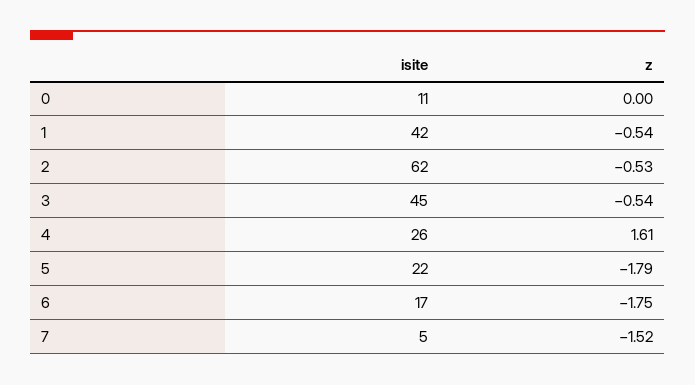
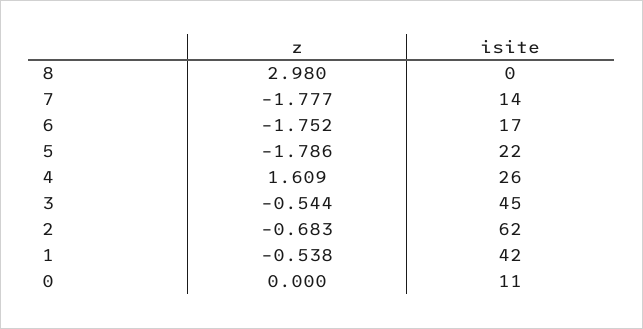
  {
    "isite": {
      "0": 11,
      "1": 42,
      "2": 62,
      "3": 45,
      "4": 26,
      "5": 22,
      "6": 17,
-     "7": 5
+     "7": 14,
+     "8": 0
    },
    "z": {
      "0": 0,
      "1": -0.538,
-     "2": -0.53,
+     "2": -0.683,
      "3": -0.544,
      "4": 1.609,
      "5": -1.786,
      "6": -1.752,
-     "7": -1.52
+     "7": -1.777,
+     "8": 2.98
    }
  }

